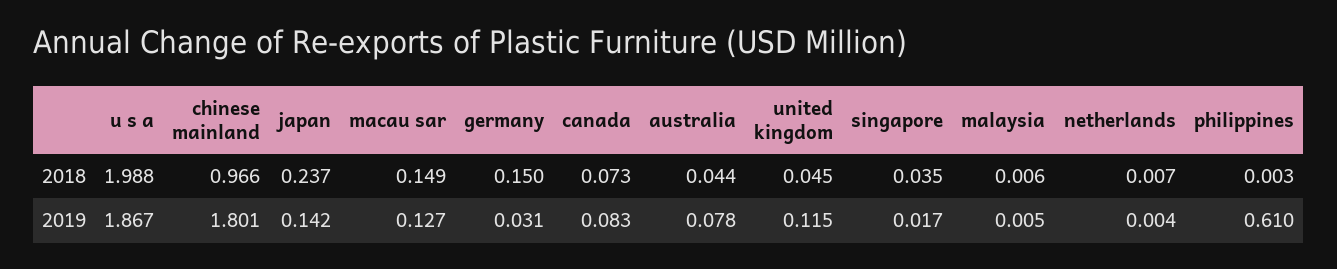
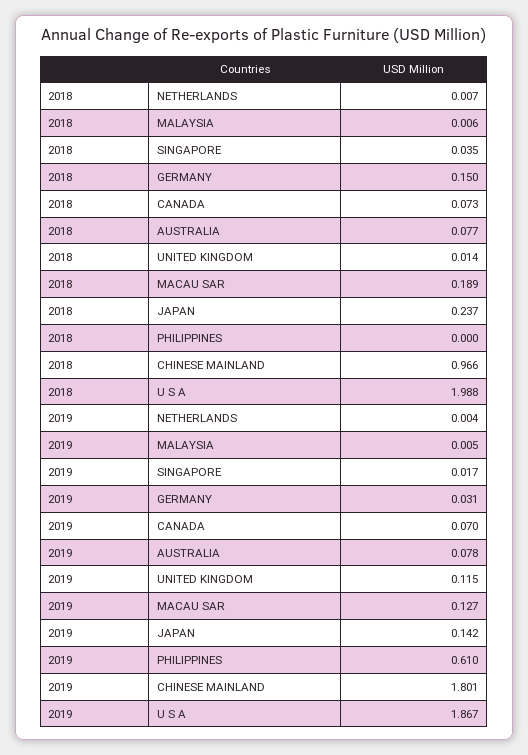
  {
    "u s a": {
      "2018": 1.988,
      "2019": 1.867
    },
    "chinese mainland": {
      "2018": 0.966,
      "2019": 1.801
    },
    "japan": {
      "2018": 0.237,
      "2019": 0.142
    },
    "macau sar": {
-     "2018": 0.149,
+     "2018": 0.189,
      "2019": 0.127
    },
    "germany": {
      "2018": 0.15,
      "2019": 0.031
    },
    "canada": {
      "2018": 0.073,
-     "2019": 0.083
+     "2019": 0.07
    },
    "australia": {
-     "2018": 0.044,
+     "2018": 0.077,
      "2019": 0.078
    },
    "united kingdom": {
-     "2018": 0.045,
+     "2018": 0.014,
      "2019": 0.115
    },
    "singapore": {
      "2018": 0.035,
      "2019": 0.017
    },
    "malaysia": {
      "2018": 0.006,
      "2019": 0.005
    },
    "netherlands": {
      "2018": 0.007,
      "2019": 0.004
    },
    "philippines": {
-     "2018": 0.003,
+     "2018": 0,
      "2019": 0.61
    }
  }

